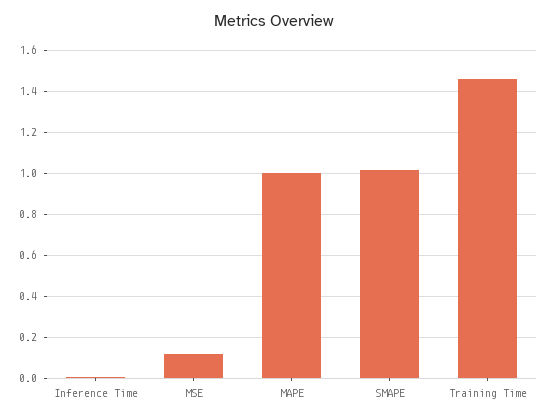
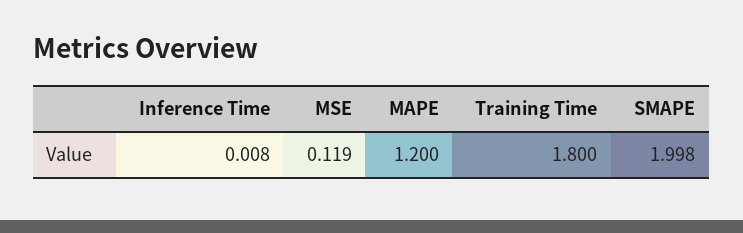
  {
    "Inference Time": 0.008,
    "MSE": 0.119,
-   "MAPE": 1,
+   "MAPE": 1.2,
-   "SMAPE": 1,
+   "SMAPE": 1.998,
-   "Training Time": 1.45
+   "Training Time": 1.8
  }

